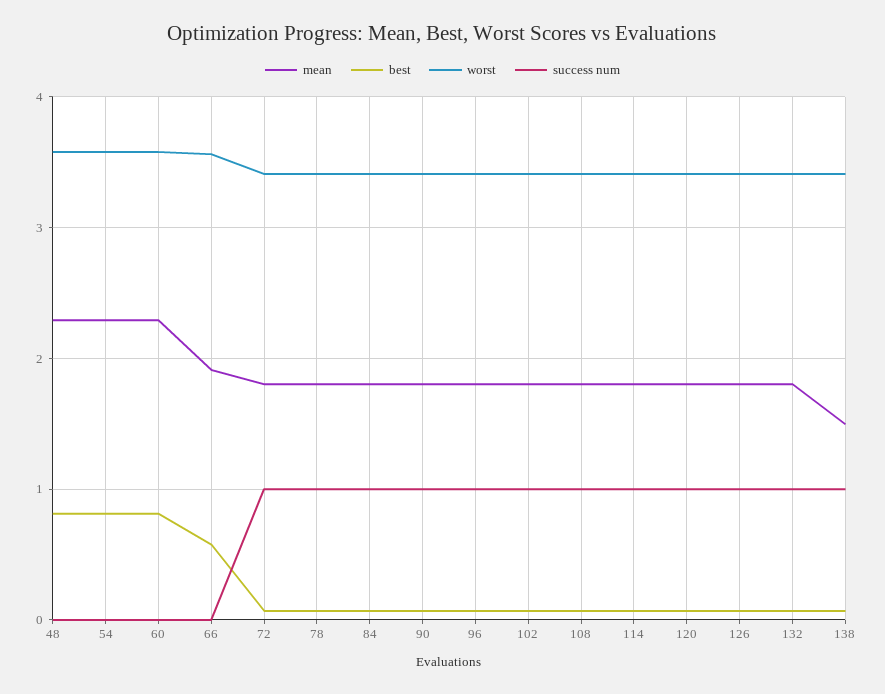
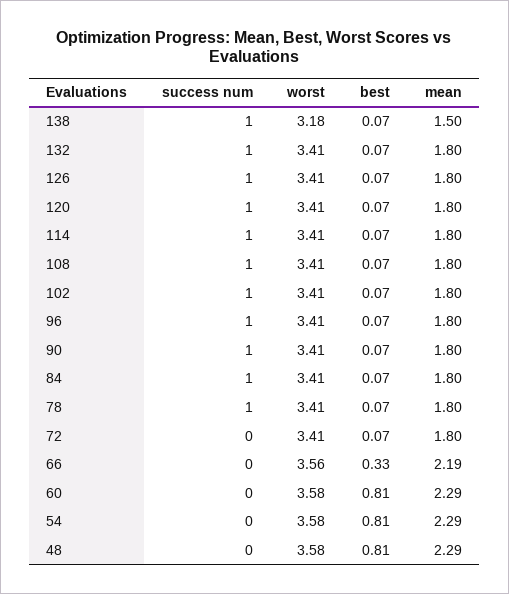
  {
    "mean": {
      "48": 2.29,
      "54": 2.29,
      "60": 2.29,
-     "66": 1.9,
+     "66": 2.19,
      "72": 1.8,
      "78": 1.8,
      "84": 1.8,
      "90": 1.8,
      "96": 1.8,
      "102": 1.8,
      "108": 1.8,
      "114": 1.8,
      "120": 1.8,
      "126": 1.8,
      "132": 1.8,
      "138": 1.5
    },
    "best": {
      "48": 0.81,
      "54": 0.81,
      "60": 0.81,
-     "66": 0.6,
+     "66": 0.33,
      "72": 0.07,
      "78": 0.07,
      "84": 0.07,
      "90": 0.07,
      "96": 0.07,
      "102": 0.07,
      "108": 0.07,
      "114": 0.07,
      "120": 0.07,
      "126": 0.07,
      "132": 0.07,
      "138": 0.07
    },
    "worst": {
      "48": 3.58,
      "54": 3.58,
      "60": 3.58,
      "66": 3.56,
      "72": 3.41,
      "78": 3.41,
      "84": 3.41,
      "90": 3.41,
      "96": 3.41,
      "102": 3.41,
      "108": 3.41,
      "114": 3.41,
      "120": 3.41,
      "126": 3.41,
      "132": 3.41,
-     "138": 3.4
+     "138": 3.18
    },
    "success num": {
      "48": 0,
      "54": 0,
      "60": 0,
      "66": 0,
-     "72": 1,
+     "72": 0,
      "78": 1,
      "84": 1,
      "90": 1,
      "96": 1,
      "102": 1,
      "108": 1,
      "114": 1,
      "120": 1,
      "126": 1,
      "132": 1,
      "138": 1
    }
  }

